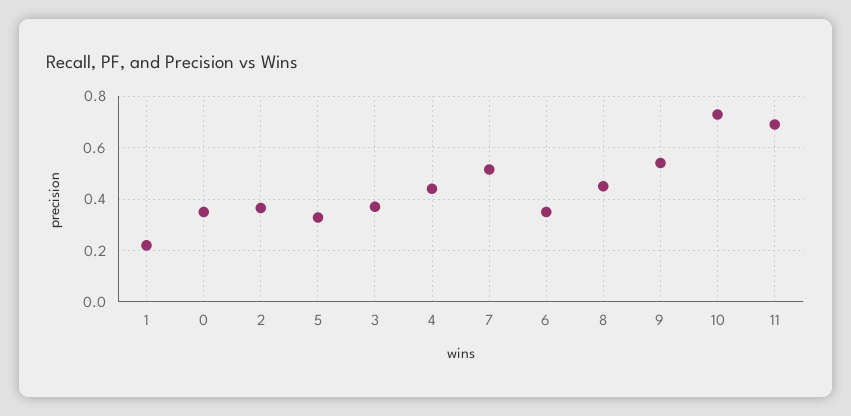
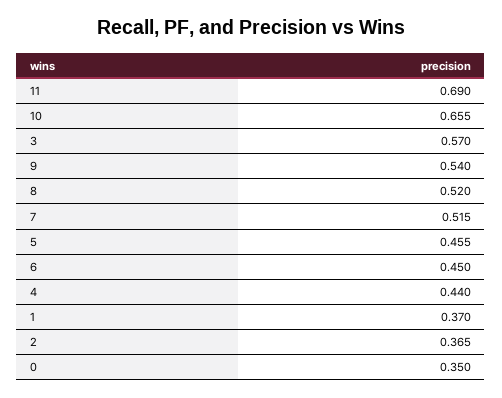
  {
-   "1": 0.225,
+   "1": 0.37,
    "0": 0.35,
    "2": 0.365,
-   "5": 0.325,
+   "5": 0.455,
-   "3": 0.375,
+   "3": 0.57,
    "4": 0.44,
    "7": 0.515,
-   "6": 0.35,
+   "6": 0.45,
-   "8": 0.45,
+   "8": 0.52,
    "9": 0.54,
-   "10": 0.725,
+   "10": 0.655,
    "11": 0.69
  }

